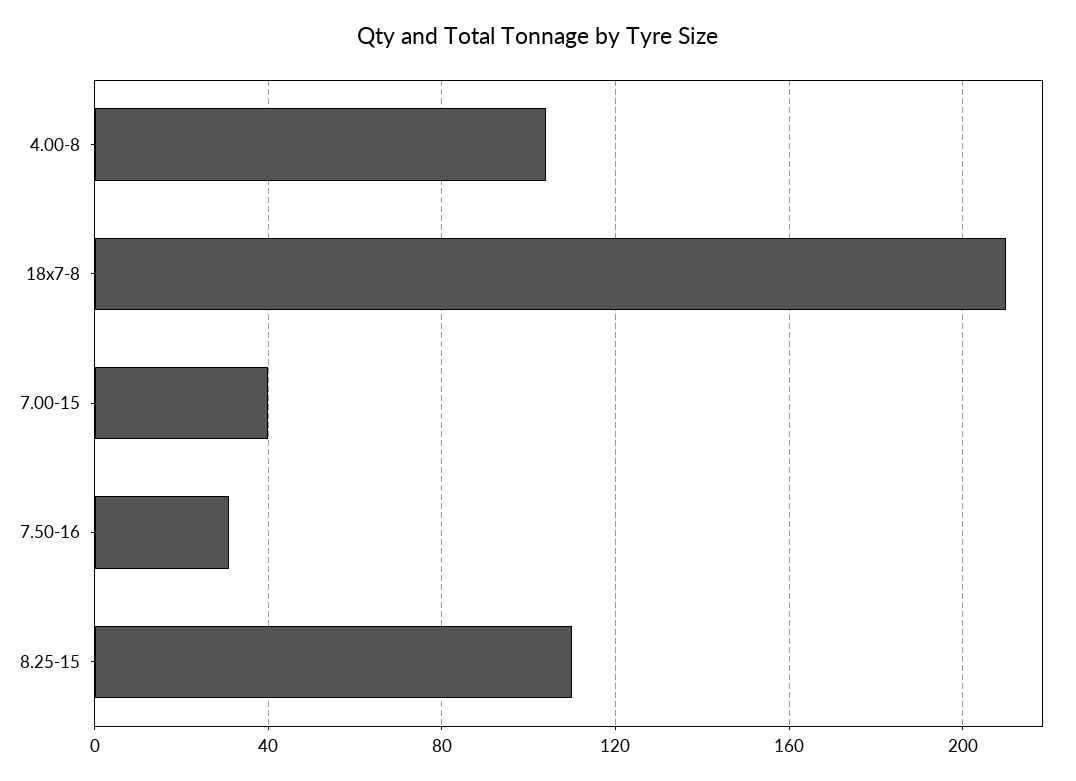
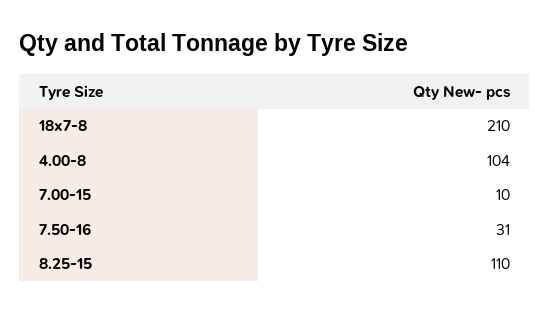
  {
    "4.00-8": 104,
    "18x7-8": 210,
-   "7.00-15": 40,
+   "7.00-15": 10,
    "7.50-16": 31,
    "8.25-15": 110
  }

